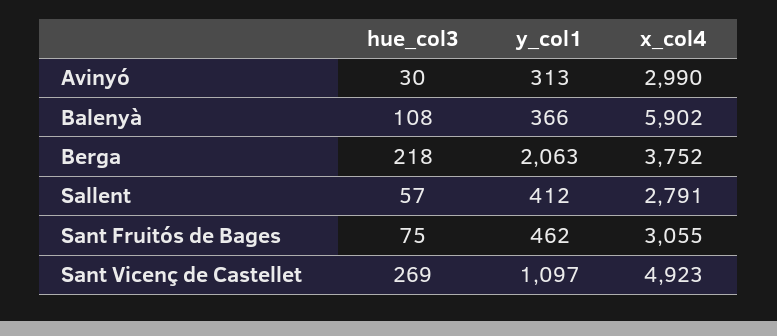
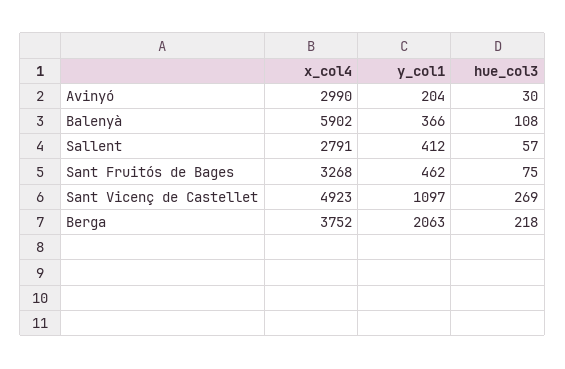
  {
    "hue_col3": {
      "Avinyó": 30,
      "Balenyà": 108,
      "Berga": 218,
      "Sallent": 57,
      "Sant Fruitós de Bages": 75,
      "Sant Vicenç de Castellet": 269
    },
    "y_col1": {
-     "Avinyó": 313,
+     "Avinyó": 204,
      "Balenyà": 366,
      "Berga": 2063,
      "Sallent": 412,
      "Sant Fruitós de Bages": 462,
      "Sant Vicenç de Castellet": 1097
    },
    "x_col4": {
      "Avinyó": 2990,
      "Balenyà": 5902,
      "Berga": 3752,
      "Sallent": 2791,
-     "Sant Fruitós de Bages": 3055,
+     "Sant Fruitós de Bages": 3268,
      "Sant Vicenç de Castellet": 4923
    }
  }

